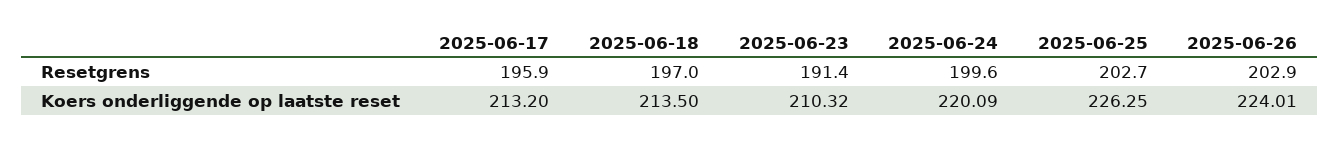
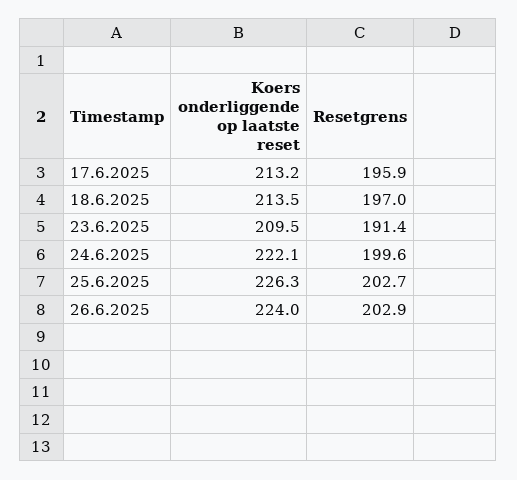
  {
    "2025-06-17": {
      "Resetgrens": 195.9,
      "Koers onderliggende op laatste reset": 213.2
    },
    "2025-06-18": {
      "Resetgrens": 197,
      "Koers onderliggende op laatste reset": 213.5
    },
    "2025-06-23": {
      "Resetgrens": 191.4,
-     "Koers onderliggende op laatste reset": 210.32
+     "Koers onderliggende op laatste reset": 209.5
    },
    "2025-06-24": {
      "Resetgrens": 199.6,
-     "Koers onderliggende op laatste reset": 220.09
+     "Koers onderliggende op laatste reset": 222.1
    },
    "2025-06-25": {
      "Resetgrens": 202.7,
      "Koers onderliggende op laatste reset": 226.25
    },
    "2025-06-26": {
      "Resetgrens": 202.9,
      "Koers onderliggende op laatste reset": 224.01
    }
  }

